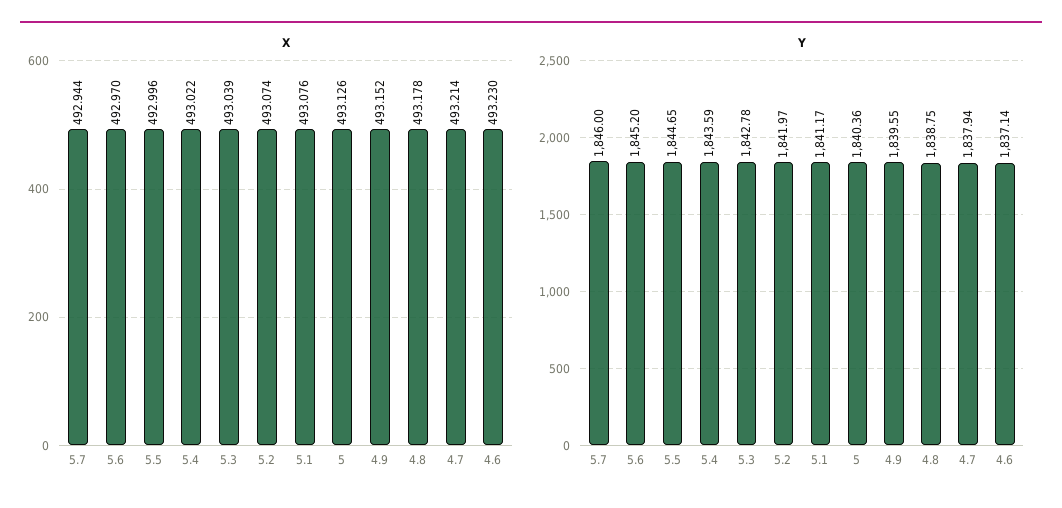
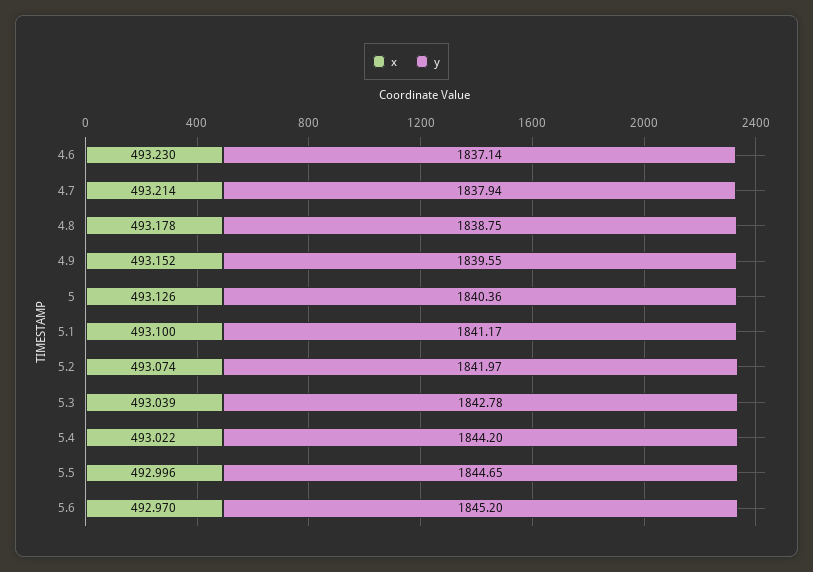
  {
    "X": {
-     "5.7": 492.944,
      "5.6": 492.97,
      "5.5": 492.996,
      "5.4": 493.022,
      "5.3": 493.039,
      "5.2": 493.074,
-     "5.1": 493.076,
+     "5.1": 493.1,
      "5": 493.126,
      "4.9": 493.152,
      "4.8": 493.178,
      "4.7": 493.214,
      "4.6": 493.23
    },
    "Y": {
-     "5.7": 1846,
      "5.6": 1845.2,
      "5.5": 1844.65,
-     "5.4": 1843.59,
+     "5.4": 1844.2,
      "5.3": 1842.78,
      "5.2": 1841.97,
      "5.1": 1841.17,
      "5": 1840.36,
      "4.9": 1839.55,
      "4.8": 1838.75,
      "4.7": 1837.94,
      "4.6": 1837.14
    }
  }

